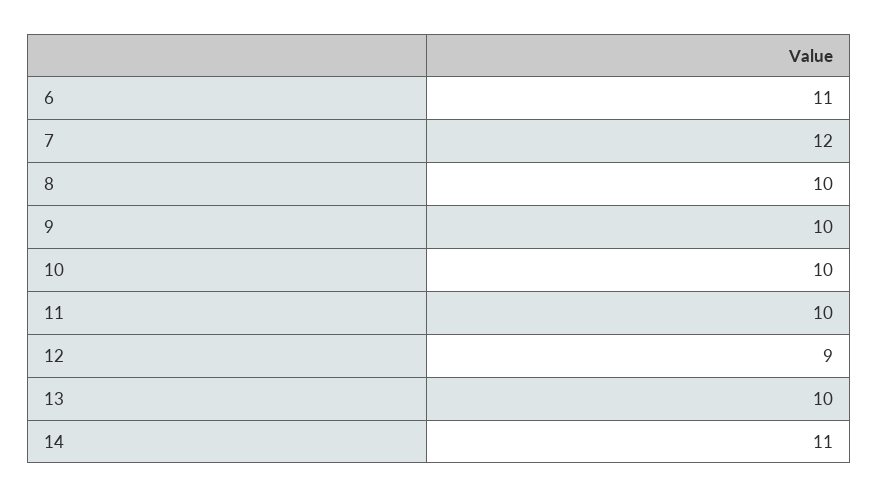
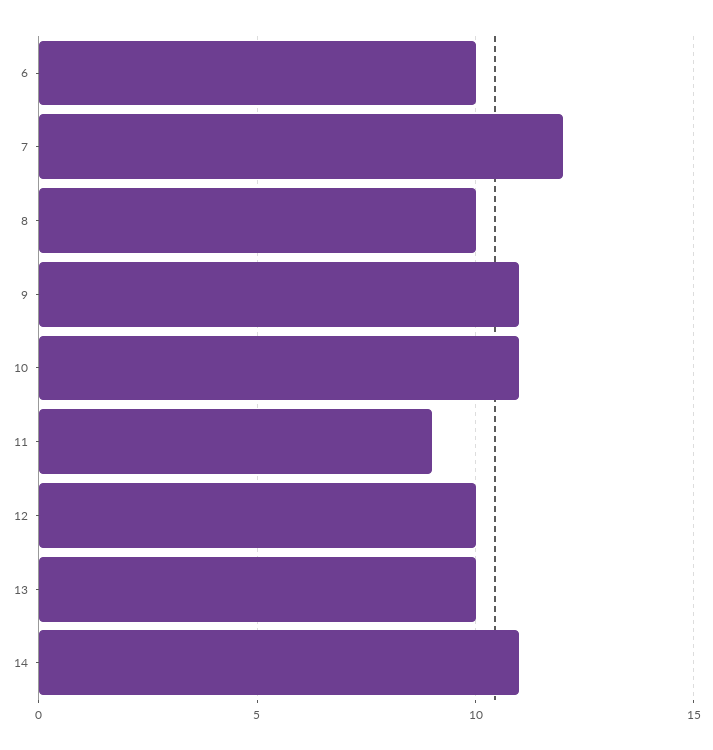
  {
-   "6": 11,
+   "6": 10,
    "7": 12,
    "8": 10,
-   "9": 10,
+   "9": 11,
-   "10": 10,
+   "10": 11,
-   "11": 10,
+   "11": 9,
-   "12": 9,
+   "12": 10,
    "13": 10,
    "14": 11
  }

